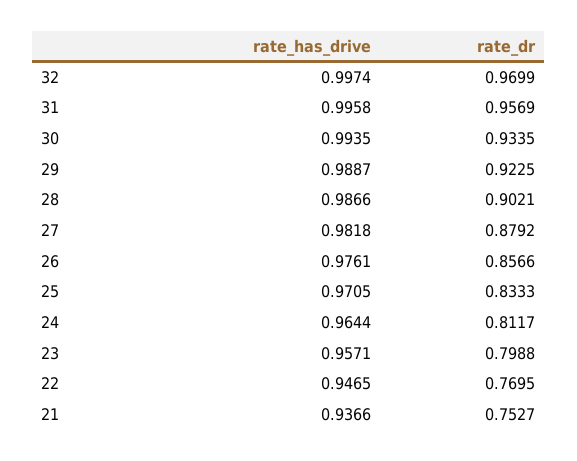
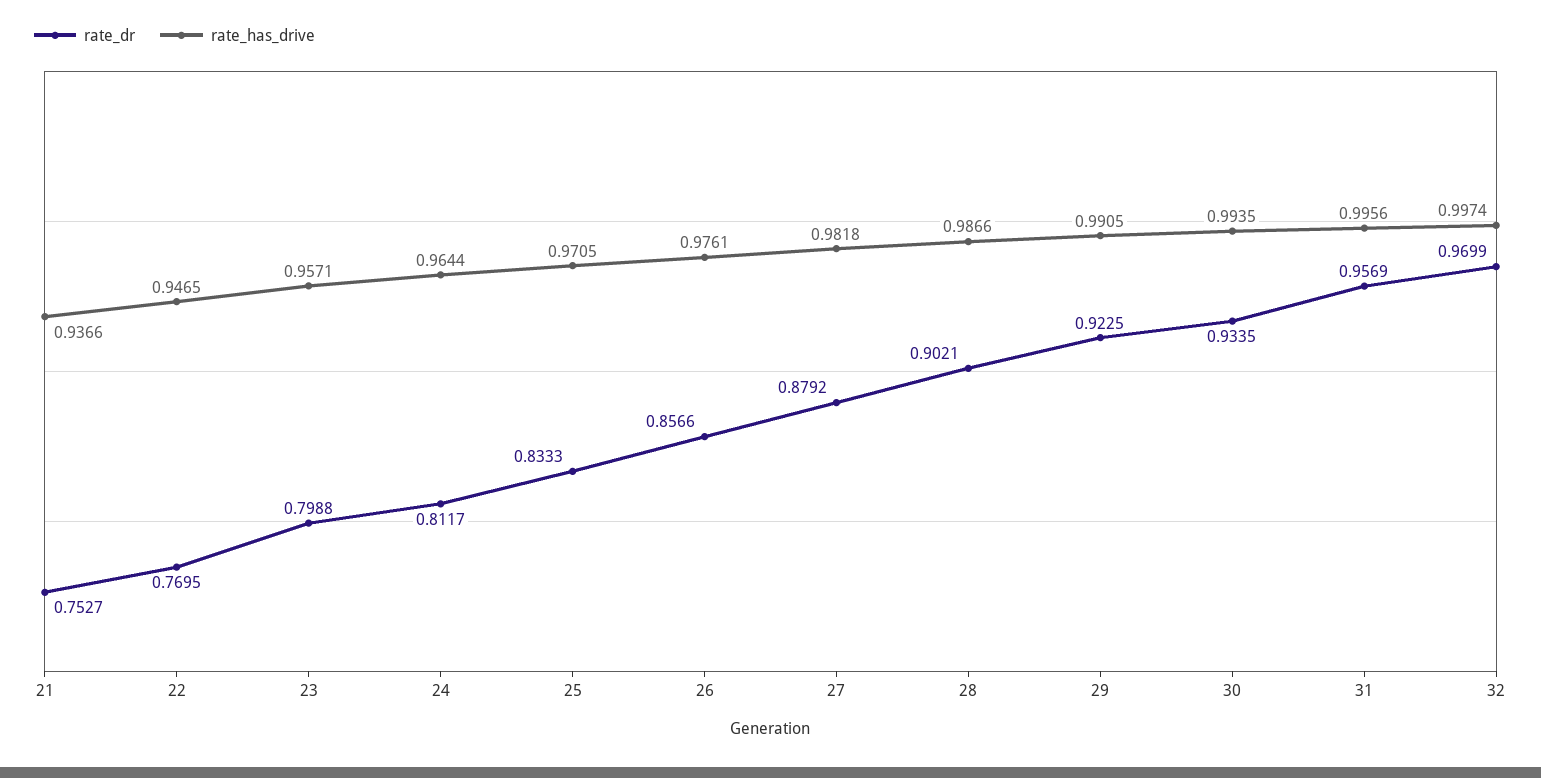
  {
    "rate_has_drive": {
      "32": 0.9974,
-     "31": 0.9958,
+     "31": 0.9956,
      "30": 0.9935,
-     "29": 0.9887,
+     "29": 0.9905,
      "28": 0.9866,
      "27": 0.9818,
      "26": 0.9761,
      "25": 0.9705,
      "24": 0.9644,
      "23": 0.9571,
      "22": 0.9465,
      "21": 0.9366
    },
    "rate_dr": {
      "32": 0.9699,
      "31": 0.9569,
      "30": 0.9335,
      "29": 0.9225,
      "28": 0.9021,
      "27": 0.8792,
      "26": 0.8566,
      "25": 0.8333,
      "24": 0.8117,
      "23": 0.7988,
      "22": 0.7695,
      "21": 0.7527
    }
  }

